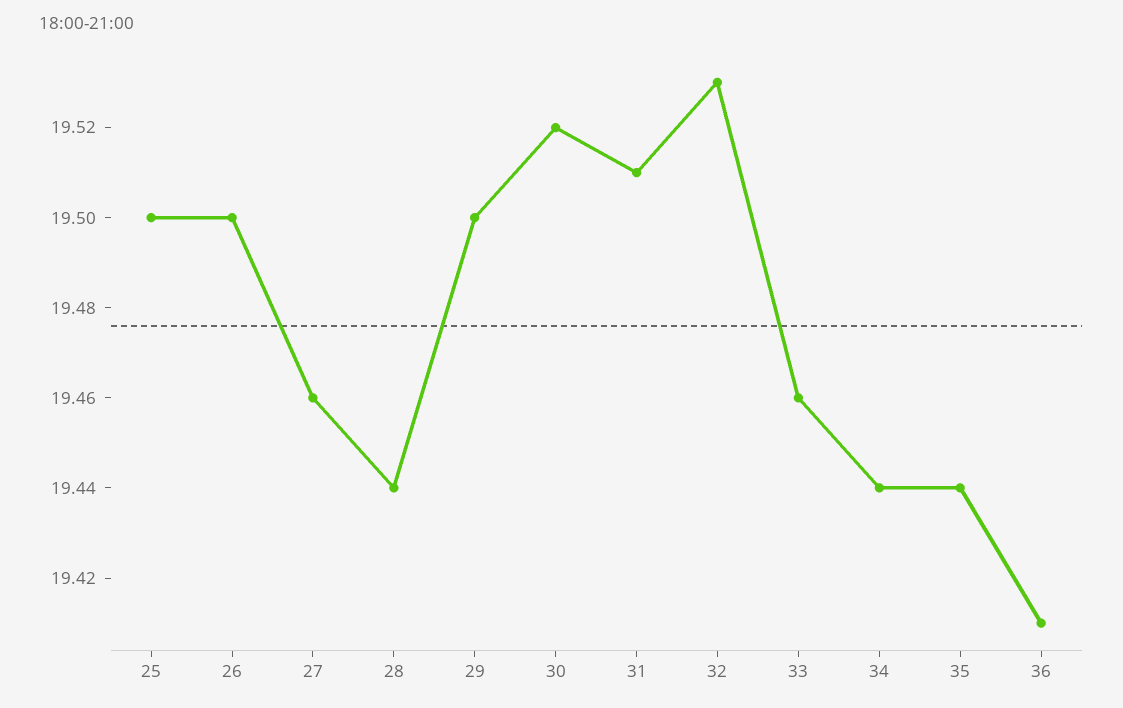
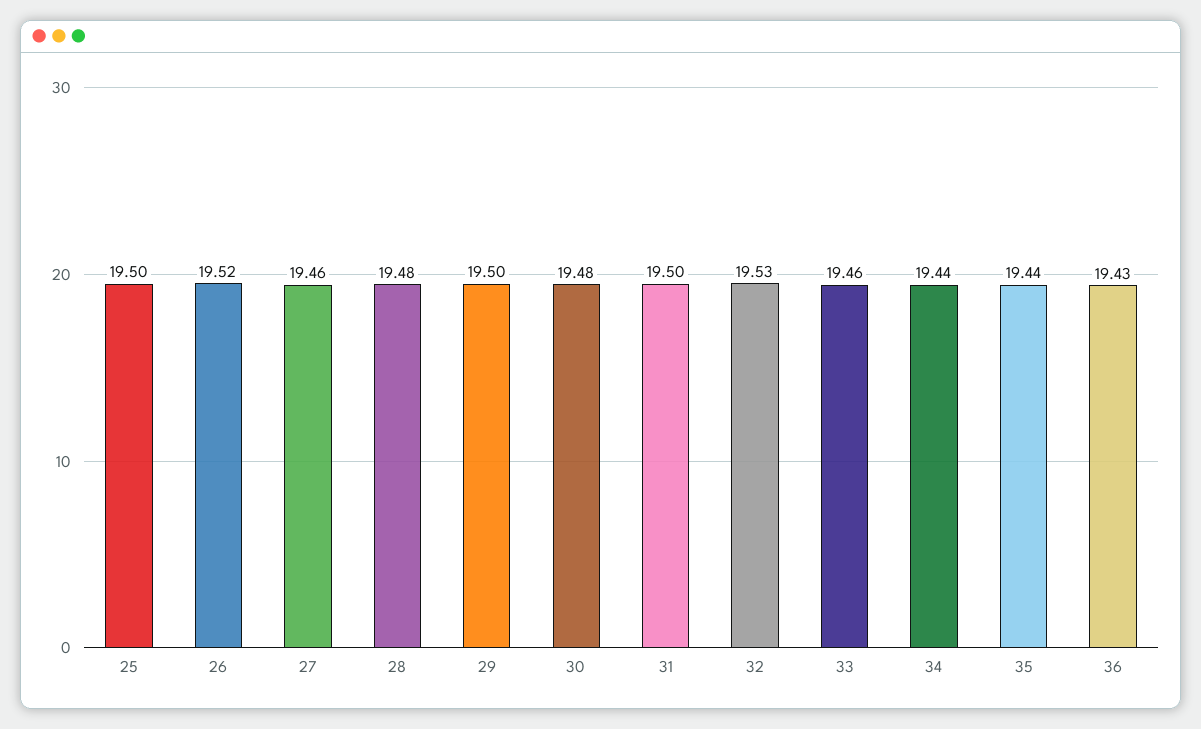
  {
    "25": 19.5,
-   "26": 19.5,
+   "26": 19.52,
    "27": 19.46,
-   "28": 19.44,
+   "28": 19.48,
    "29": 19.5,
-   "30": 19.52,
+   "30": 19.48,
-   "31": 19.51,
+   "31": 19.5,
    "32": 19.53,
    "33": 19.46,
    "34": 19.44,
    "35": 19.44,
-   "36": 19.41
+   "36": 19.43
  }

